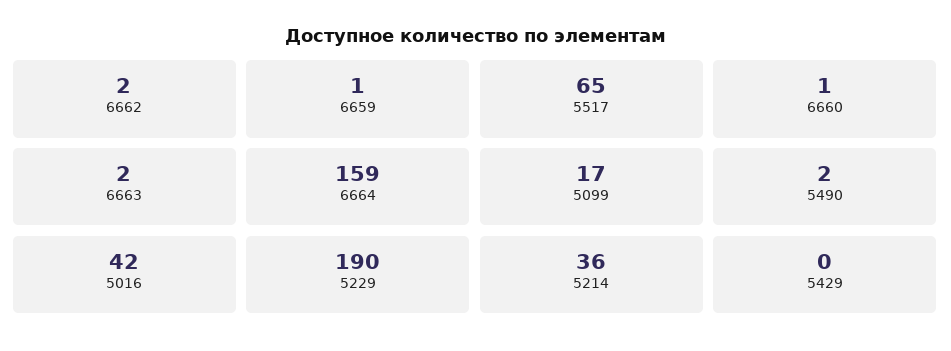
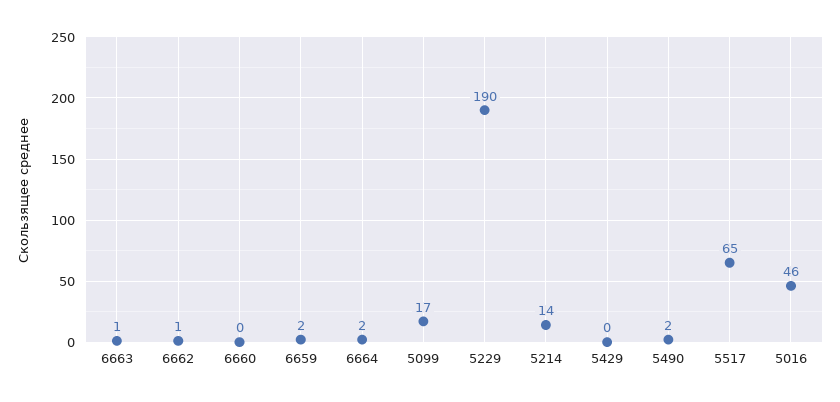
  {
-   "6662": 2,
+   "6662": 1,
-   "6659": 1,
+   "6659": 2,
    "5517": 65,
-   "6660": 1,
+   "6660": 0,
-   "6663": 2,
+   "6663": 1,
-   "6664": 159,
+   "6664": 2,
    "5099": 17,
    "5490": 2,
-   "5016": 42,
+   "5016": 46,
    "5229": 190,
-   "5214": 36,
+   "5214": 14,
    "5429": 0
  }

